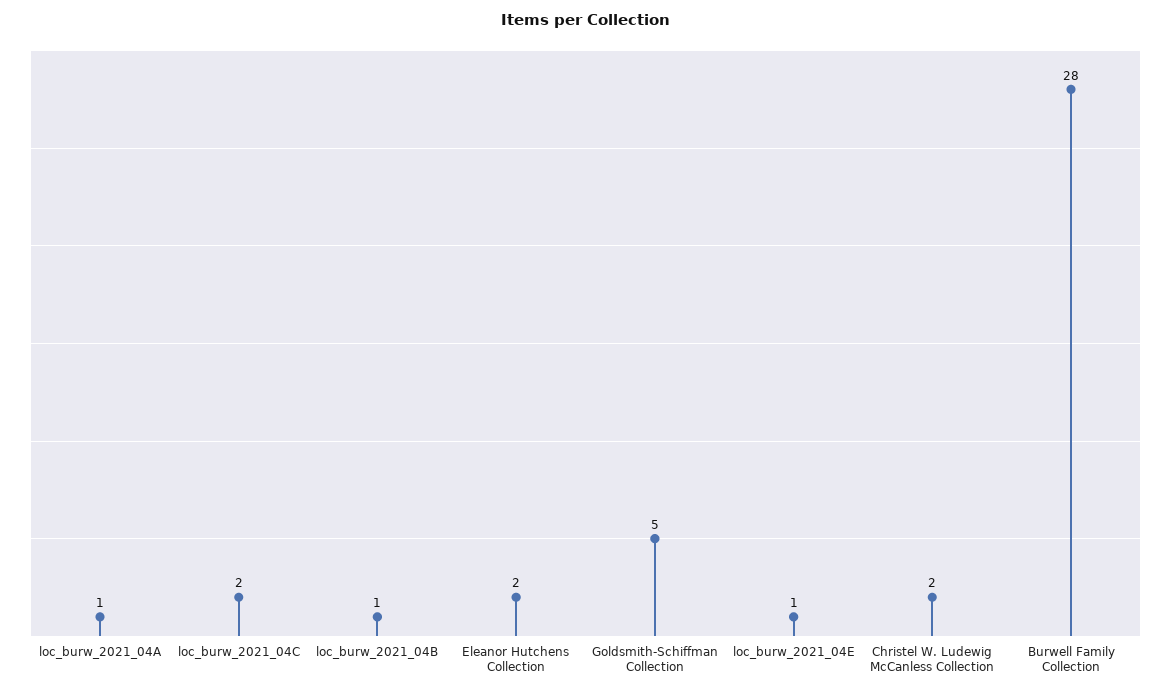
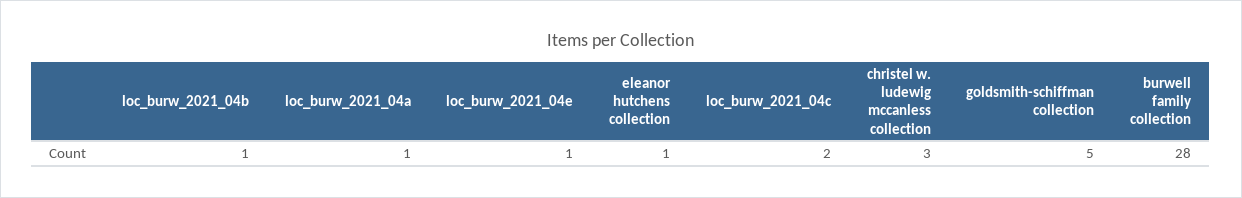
  {
    "loc_burw_2021_04A": 1,
    "loc_burw_2021_04C": 2,
    "loc_burw_2021_04B": 1,
-   "Eleanor Hutchens Collection": 2,
+   "Eleanor Hutchens Collection": 1,
    "Goldsmith-Schiffman Collection": 5,
    "loc_burw_2021_04E": 1,
-   "Christel W. Ludewig McCanless Collection": 2,
+   "Christel W. Ludewig McCanless Collection": 3,
    "Burwell Family Collection": 28
  }

